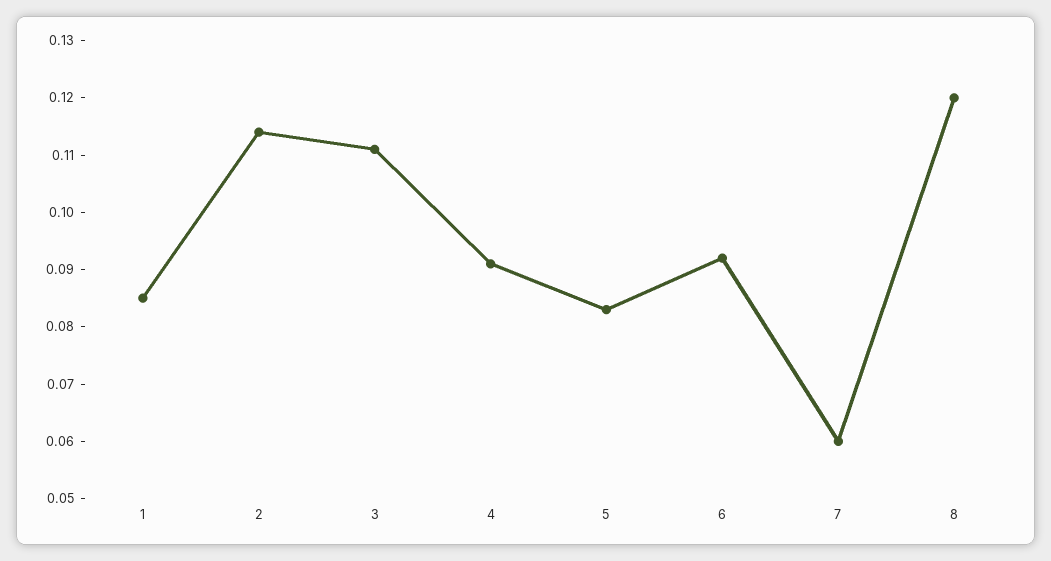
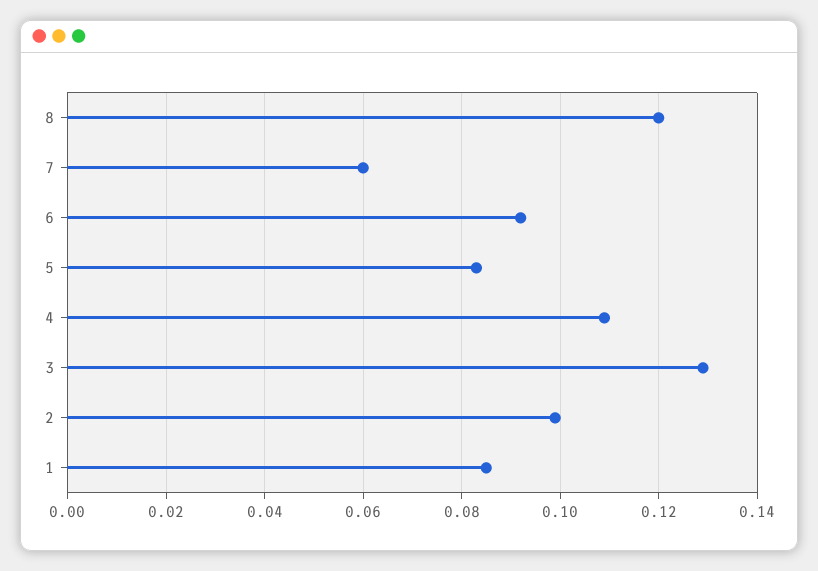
  {
    "1": 0.085,
-   "2": 0.115,
+   "2": 0.1,
-   "3": 0.11,
+   "3": 0.13,
-   "4": 0.09,
+   "4": 0.11,
    "5": 0.085,
    "6": 0.09,
    "7": 0.06,
    "8": 0.12
  }

